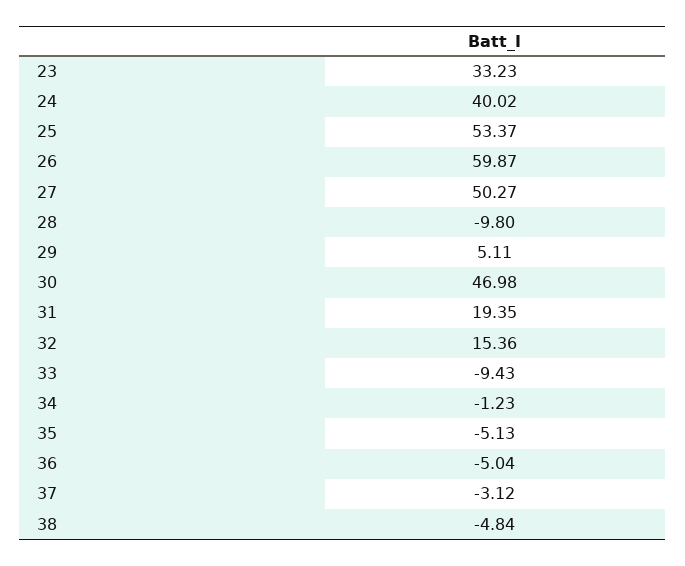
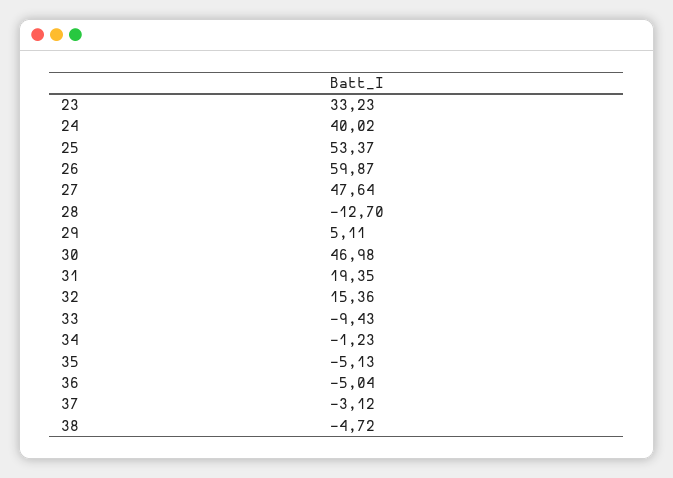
  {
    "23": 33.23,
    "24": 40.02,
    "25": 53.37,
    "26": 59.87,
-   "27": 50.27,
+   "27": 47.64,
-   "28": -9.8,
+   "28": -12.7,
    "29": 5.11,
    "30": 46.98,
    "31": 19.35,
    "32": 15.36,
    "33": -9.43,
    "34": -1.23,
    "35": -5.13,
    "36": -5.04,
    "37": -3.12,
-   "38": -4.84
+   "38": -4.72
  }

